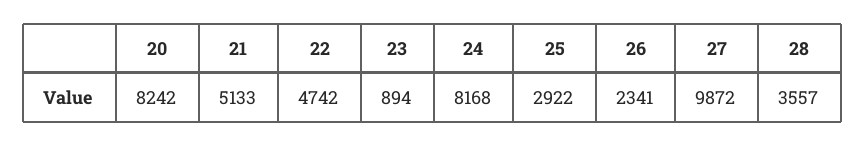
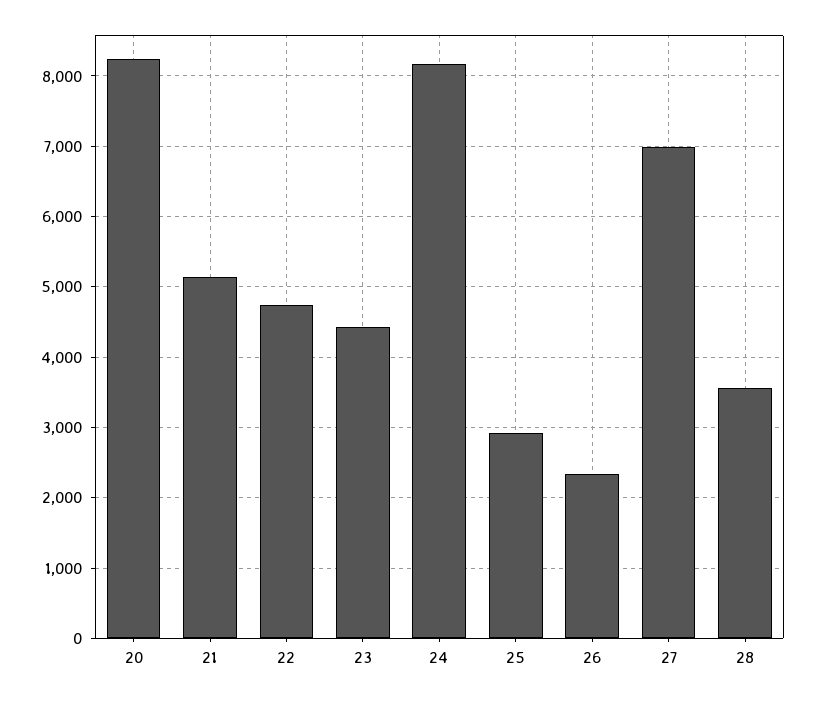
  {
    "20": 8242,
    "21": 5133,
    "22": 4742,
-   "23": 894,
+   "23": 4400,
    "24": 8168,
    "25": 2922,
    "26": 2341,
-   "27": 9872,
+   "27": 7000,
    "28": 3557
  }

